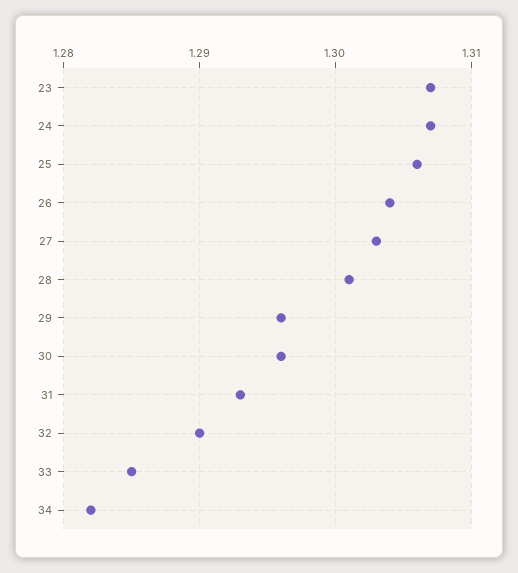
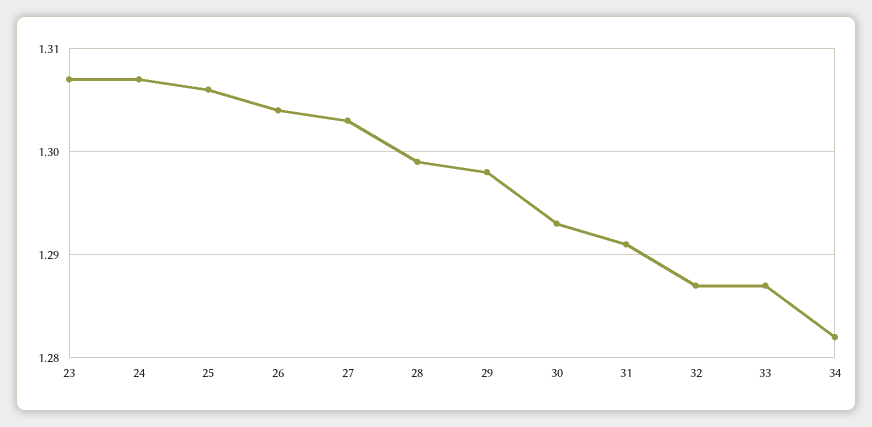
  {
    "23": 1.307,
    "24": 1.307,
    "25": 1.306,
    "26": 1.304,
    "27": 1.303,
-   "28": 1.301,
+   "28": 1.299,
-   "29": 1.296,
+   "29": 1.298,
-   "30": 1.296,
+   "30": 1.293,
-   "31": 1.293,
+   "31": 1.291,
-   "32": 1.29,
+   "32": 1.287,
-   "33": 1.285,
+   "33": 1.287,
    "34": 1.282
  }

